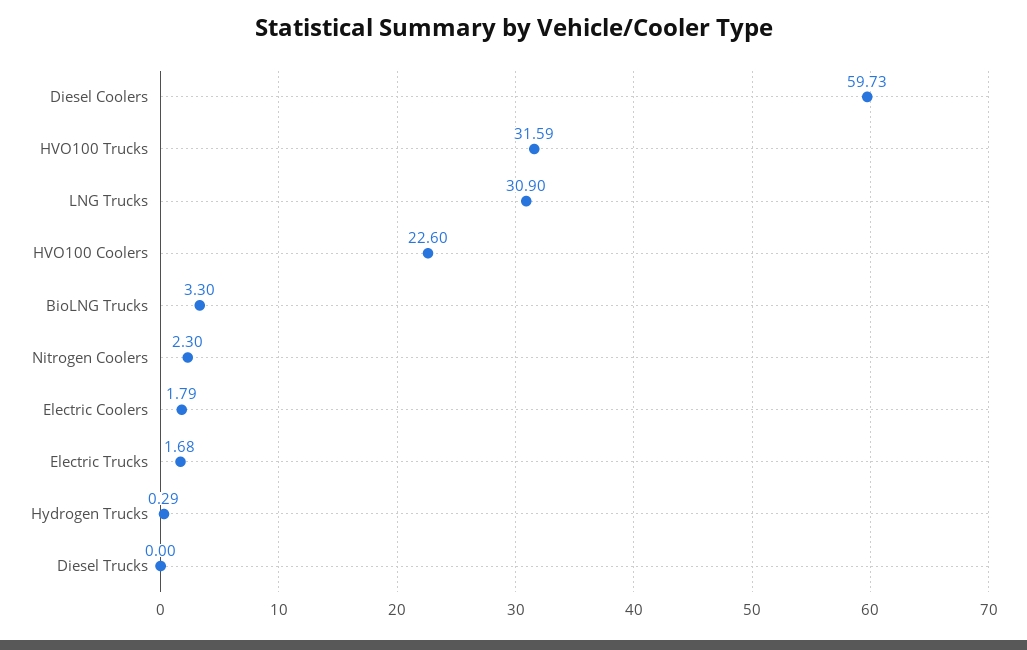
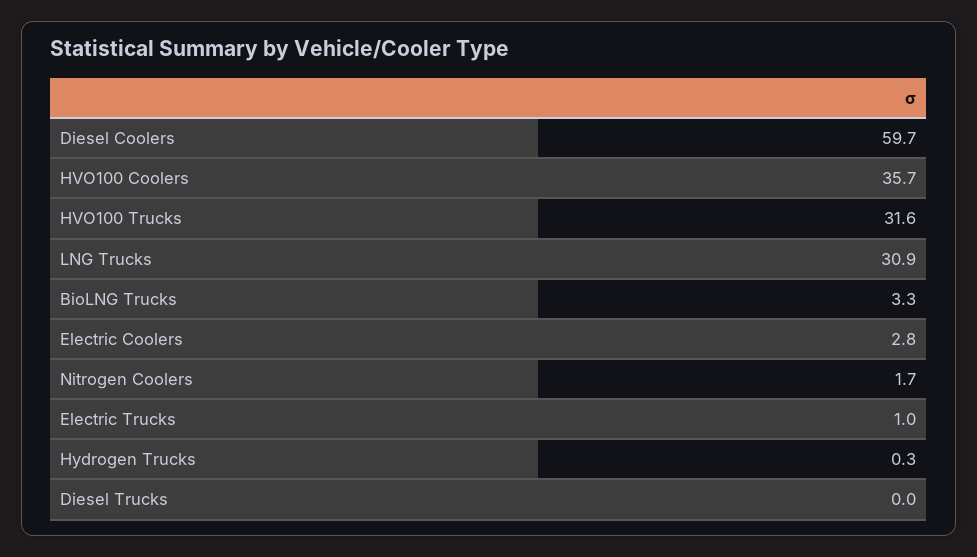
  {
    "Diesel Coolers": 59.73,
    "HVO100 Trucks": 31.59,
    "LNG Trucks": 30.9,
-   "HVO100 Coolers": 22.6,
+   "HVO100 Coolers": 35.7,
    "BioLNG Trucks": 3.3,
-   "Nitrogen Coolers": 2.3,
+   "Nitrogen Coolers": 1.7,
-   "Electric Coolers": 1.79,
+   "Electric Coolers": 2.8,
-   "Electric Trucks": 1.68,
+   "Electric Trucks": 1,
    "Hydrogen Trucks": 0.29,
    "Diesel Trucks": 0
  }

